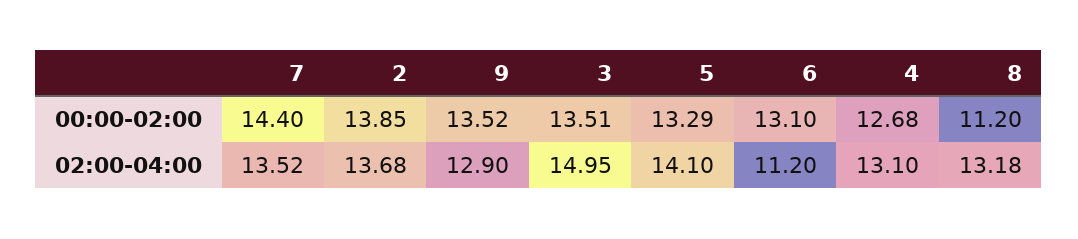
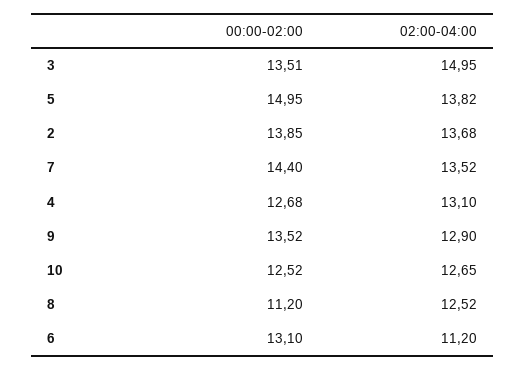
  {
    "7": {
      "00:00-02:00": 14.4,
      "02:00-04:00": 13.52
    },
    "2": {
      "00:00-02:00": 13.85,
      "02:00-04:00": 13.68
    },
    "9": {
      "00:00-02:00": 13.52,
      "02:00-04:00": 12.9
    },
    "3": {
      "00:00-02:00": 13.51,
      "02:00-04:00": 14.95
    },
    "5": {
-     "00:00-02:00": 13.29,
+     "00:00-02:00": 14.95,
-     "02:00-04:00": 14.1
+     "02:00-04:00": 13.82
    },
    "6": {
      "00:00-02:00": 13.1,
      "02:00-04:00": 11.2
    },
    "4": {
      "00:00-02:00": 12.68,
      "02:00-04:00": 13.1
    },
    "8": {
      "00:00-02:00": 11.2,
-     "02:00-04:00": 13.18
+     "02:00-04:00": 12.52
-   }
+   },
+   "10": {
+     "00:00-02:00": 12.52,
+     "02:00-04:00": 12.65
+   }
  }

